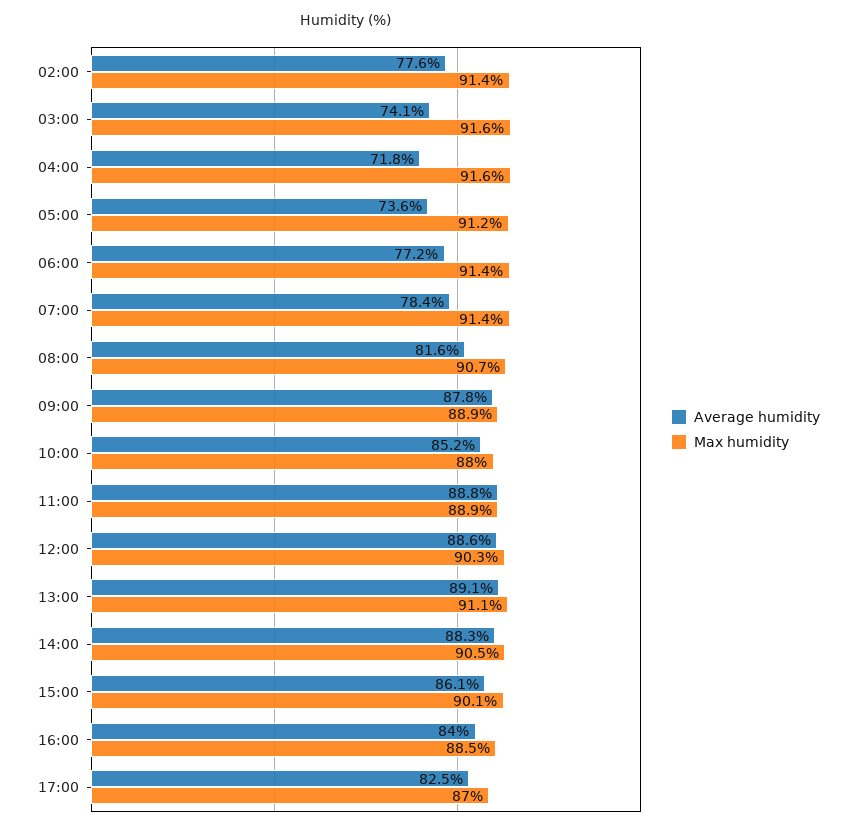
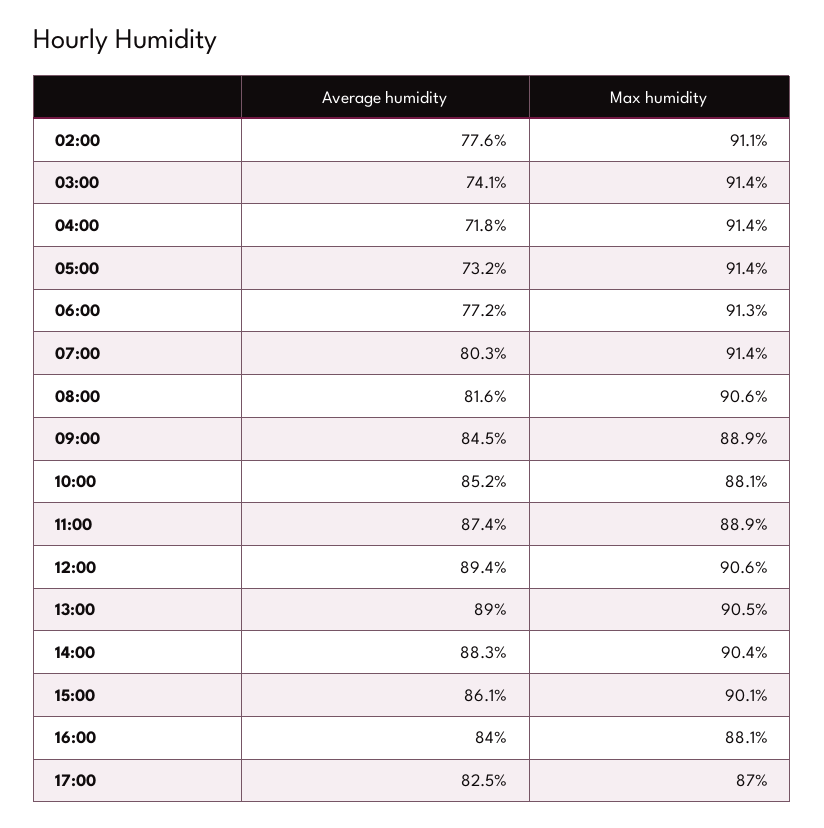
  {
    "Average humidity": {
      "02:00": 77.6,
      "03:00": 74.1,
      "04:00": 71.8,
-     "05:00": 73.6,
+     "05:00": 73.2,
      "06:00": 77.2,
-     "07:00": 78.4,
+     "07:00": 80.3,
      "08:00": 81.6,
-     "09:00": 87.8,
+     "09:00": 84.5,
      "10:00": 85.2,
-     "11:00": 88.8,
+     "11:00": 87.4,
-     "12:00": 88.6,
+     "12:00": 89.4,
-     "13:00": 89.1,
+     "13:00": 89,
      "14:00": 88.3,
      "15:00": 86.1,
      "16:00": 84,
      "17:00": 82.5
    },
    "Max humidity": {
-     "02:00": 91.4,
+     "02:00": 91.1,
-     "03:00": 91.6,
+     "03:00": 91.4,
-     "04:00": 91.6,
+     "04:00": 91.4,
-     "05:00": 91.2,
+     "05:00": 91.4,
-     "06:00": 91.4,
+     "06:00": 91.3,
      "07:00": 91.4,
-     "08:00": 90.7,
+     "08:00": 90.6,
      "09:00": 88.9,
-     "10:00": 88,
+     "10:00": 88.1,
      "11:00": 88.9,
-     "12:00": 90.3,
+     "12:00": 90.6,
-     "13:00": 91.1,
+     "13:00": 90.5,
-     "14:00": 90.5,
+     "14:00": 90.4,
      "15:00": 90.1,
-     "16:00": 88.5,
+     "16:00": 88.1,
      "17:00": 87
    }
  }

